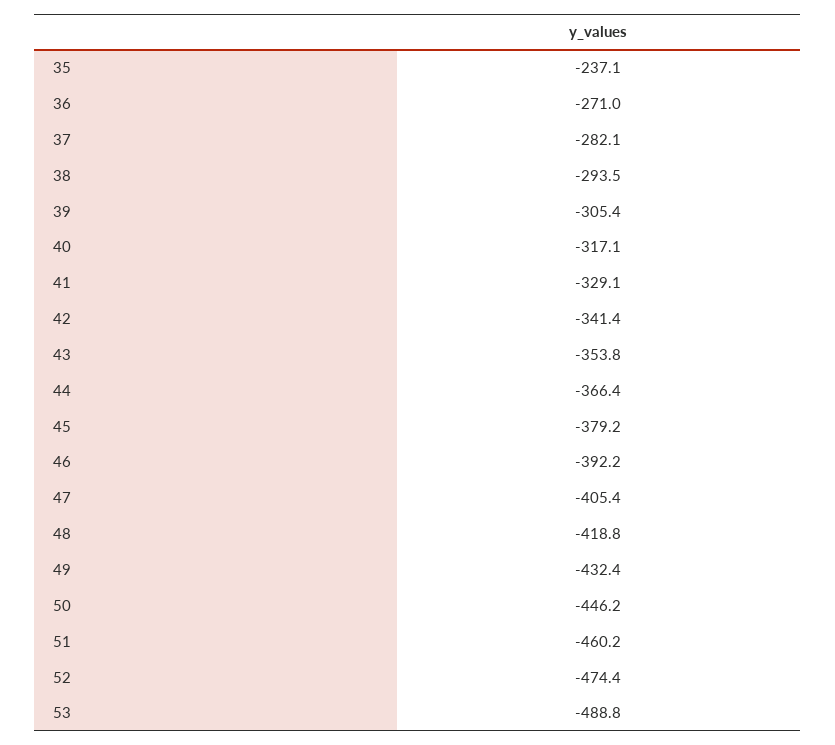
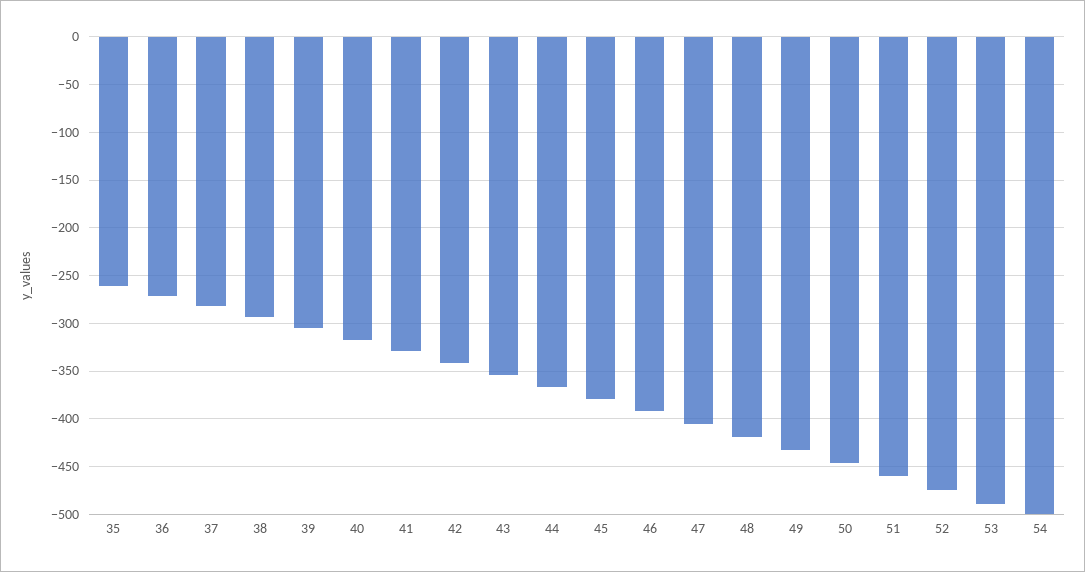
  {
-   "35": -237.1,
+   "35": -260,
    "36": -271,
    "37": -282.1,
    "38": -293.5,
    "39": -305.4,
    "40": -317.1,
    "41": -329.1,
    "42": -341.4,
    "43": -353.8,
    "44": -366.4,
    "45": -379.2,
    "46": -392.2,
    "47": -405.4,
    "48": -418.8,
    "49": -432.4,
    "50": -446.2,
    "51": -460.2,
    "52": -474.4,
-   "53": -488.8
+   "53": -488.8,
+   "54": -500
  }

